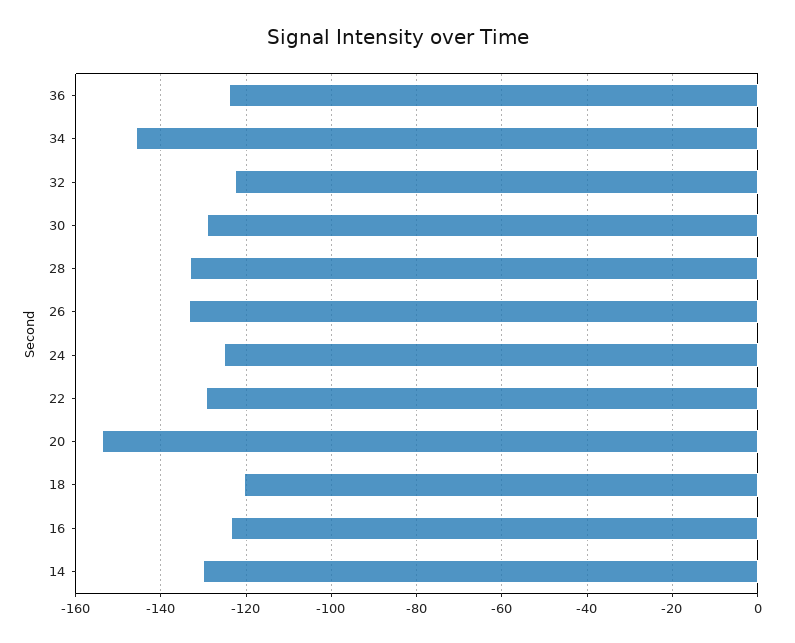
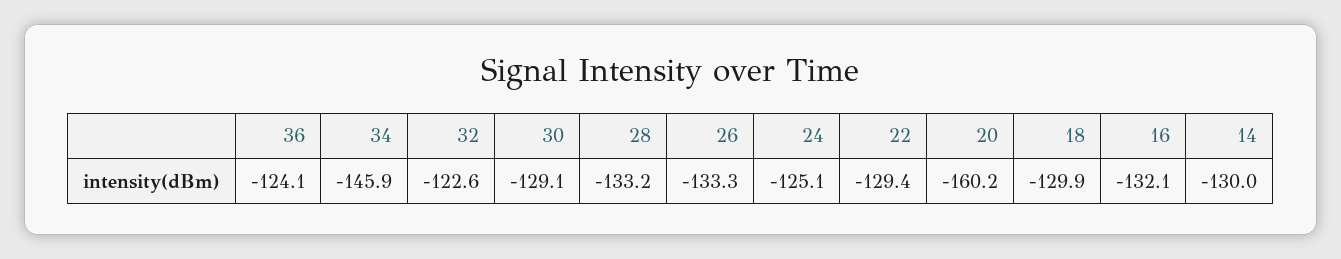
  {
    "36": -124.1,
    "34": -145.9,
    "32": -122.6,
    "30": -129.1,
    "28": -133.2,
    "26": -133.3,
    "24": -125.1,
    "22": -129.4,
-   "20": -154,
+   "20": -160.2,
-   "18": -120,
+   "18": -129.9,
-   "16": -124,
+   "16": -132.1,
    "14": -130
  }

